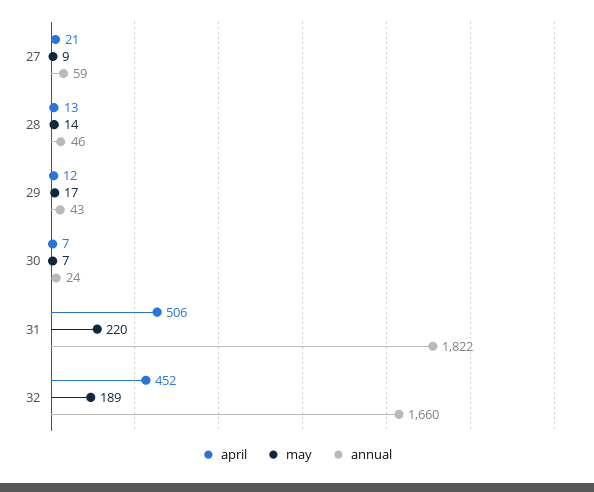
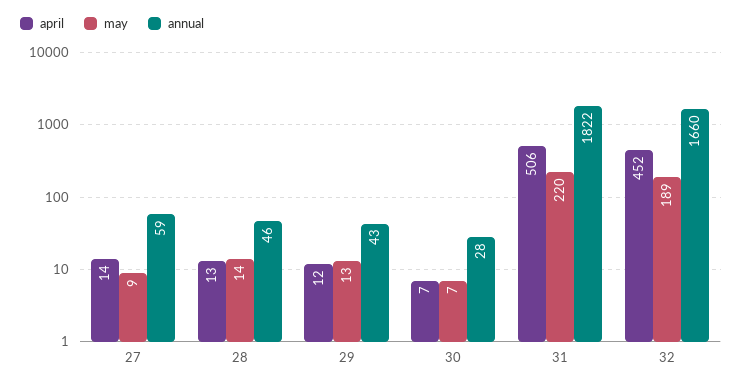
  {
    "april": {
-     "27": 21,
+     "27": 14,
      "28": 13,
      "29": 12,
      "30": 7,
      "31": 506,
      "32": 452
    },
    "may": {
      "27": 9,
      "28": 14,
-     "29": 17,
+     "29": 13,
      "30": 7,
      "31": 220,
      "32": 189
    },
    "annual": {
      "27": 59,
      "28": 46,
      "29": 43,
-     "30": 24,
+     "30": 28,
      "31": 1822,
      "32": 1660
    }
  }

